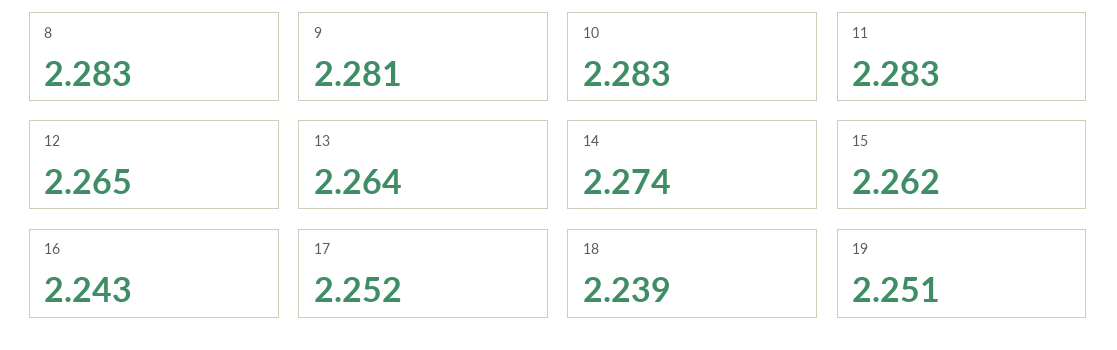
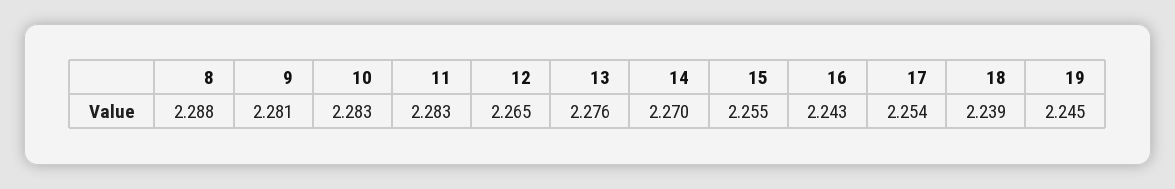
  {
-   "8": 2.283,
+   "8": 2.288,
    "9": 2.281,
    "10": 2.283,
    "11": 2.283,
    "12": 2.265,
-   "13": 2.264,
+   "13": 2.276,
-   "14": 2.274,
+   "14": 2.27,
-   "15": 2.262,
+   "15": 2.255,
    "16": 2.243,
-   "17": 2.252,
+   "17": 2.254,
    "18": 2.239,
-   "19": 2.251
+   "19": 2.245
  }

